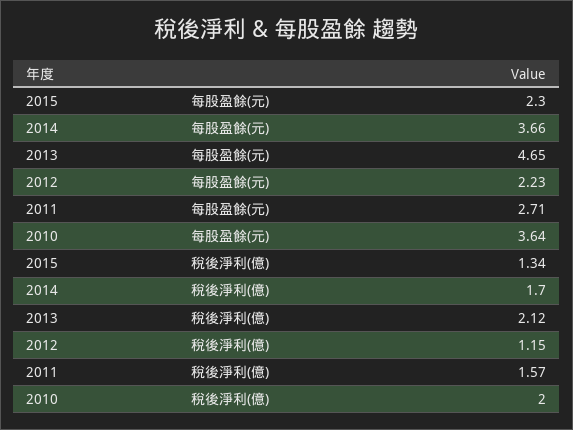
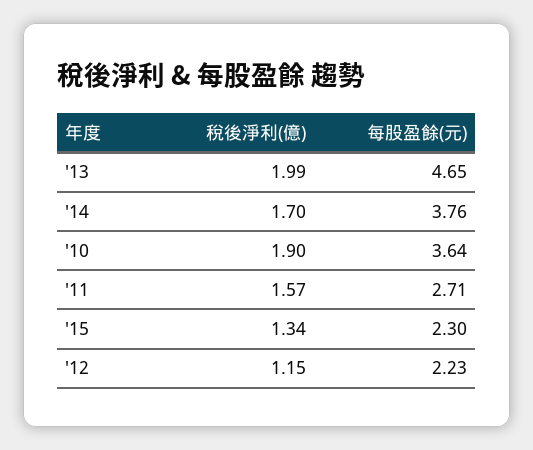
  {
    "2015": {
      "每股盈餘(元)": 2.3,
      "稅後淨利(億)": 1.34
    },
    "2014": {
-     "每股盈餘(元)": 3.66,
+     "每股盈餘(元)": 3.76,
      "稅後淨利(億)": 1.7
    },
    "2013": {
      "每股盈餘(元)": 4.65,
-     "稅後淨利(億)": 2.12
+     "稅後淨利(億)": 1.99
    },
    "2012": {
      "每股盈餘(元)": 2.23,
      "稅後淨利(億)": 1.15
    },
    "2011": {
      "每股盈餘(元)": 2.71,
      "稅後淨利(億)": 1.57
    },
    "2010": {
      "每股盈餘(元)": 3.64,
-     "稅後淨利(億)": 2
+     "稅後淨利(億)": 1.9
    }
  }

